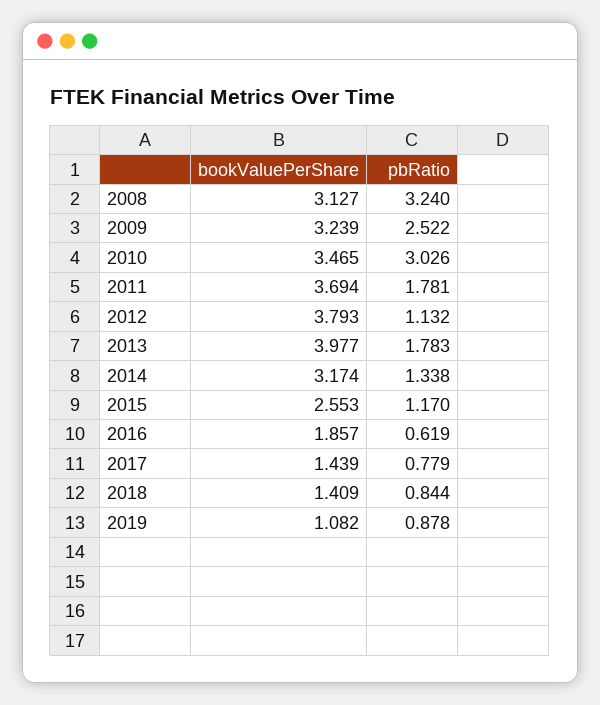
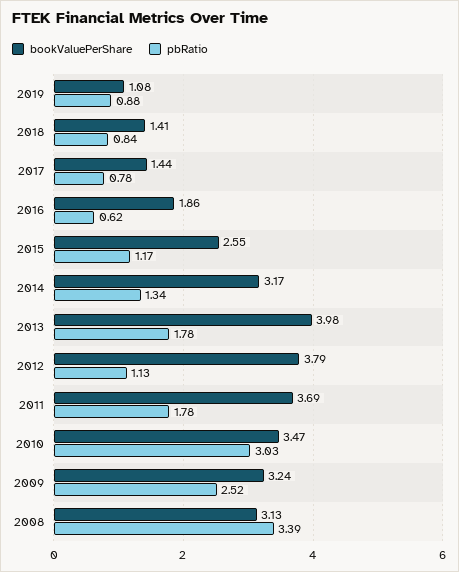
  {
    "bookValuePerShare": {
      "2008": 3.127,
      "2009": 3.239,
      "2010": 3.465,
      "2011": 3.694,
      "2012": 3.793,
      "2013": 3.977,
      "2014": 3.174,
      "2015": 2.553,
      "2016": 1.857,
      "2017": 1.439,
      "2018": 1.409,
      "2019": 1.082
    },
    "pbRatio": {
-     "2008": 3.24,
+     "2008": 3.39,
      "2009": 2.522,
      "2010": 3.026,
      "2011": 1.781,
      "2012": 1.132,
      "2013": 1.783,
      "2014": 1.338,
      "2015": 1.17,
      "2016": 0.619,
      "2017": 0.779,
      "2018": 0.844,
      "2019": 0.878
    }
  }

